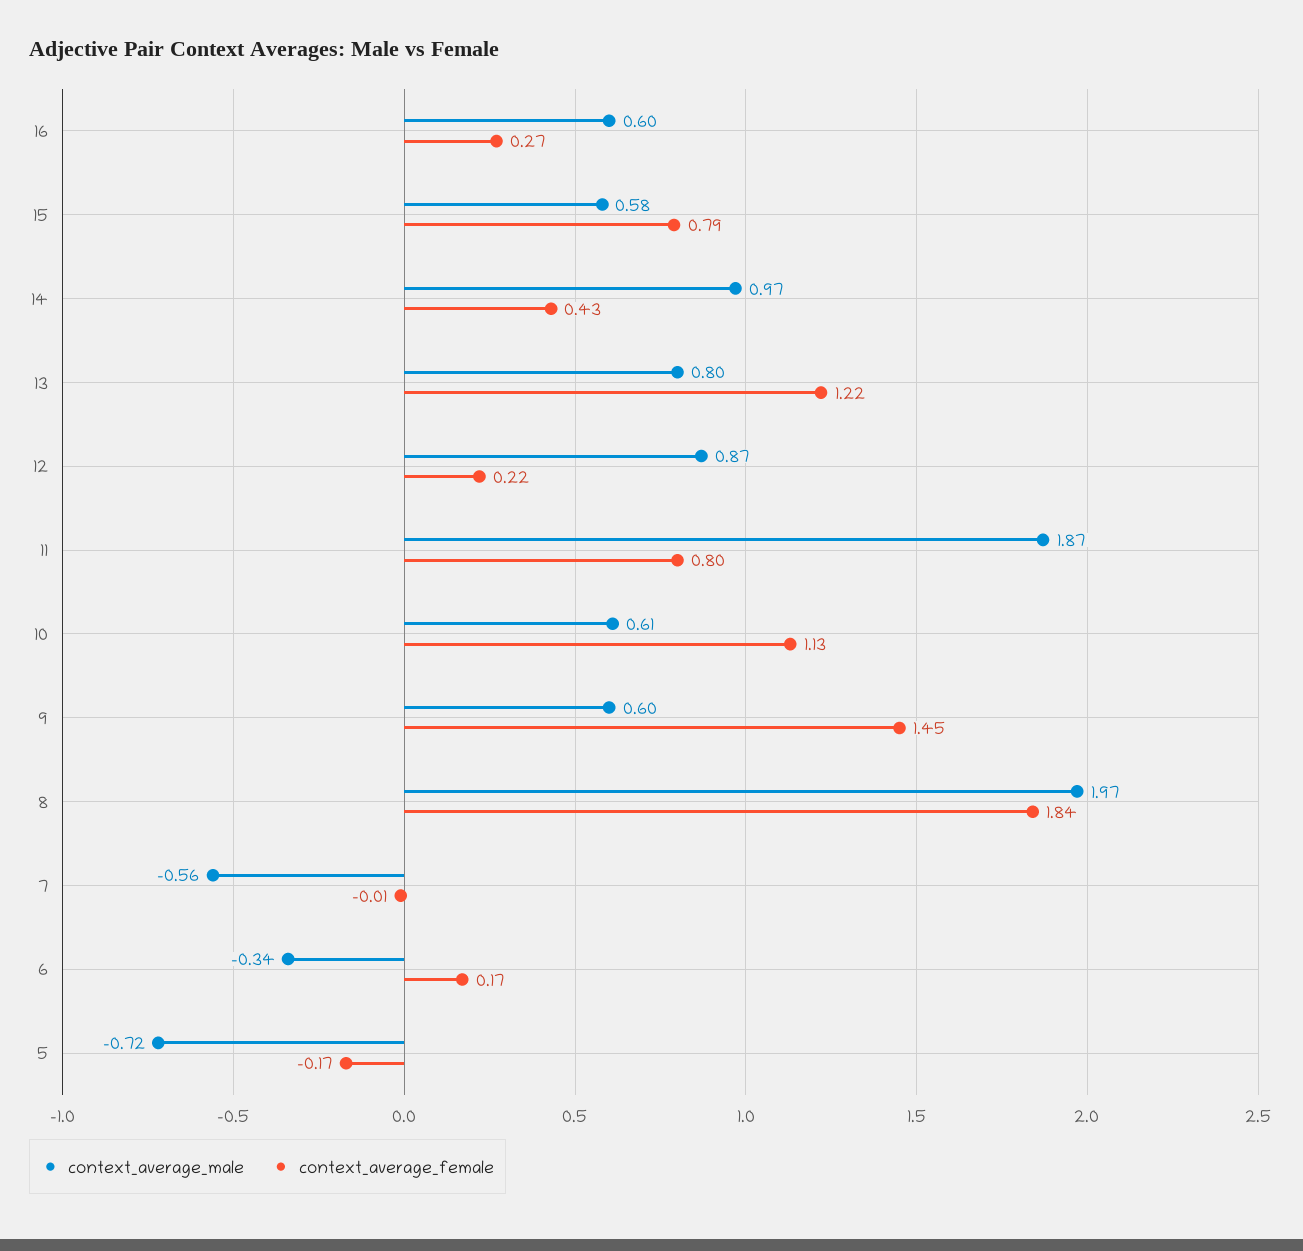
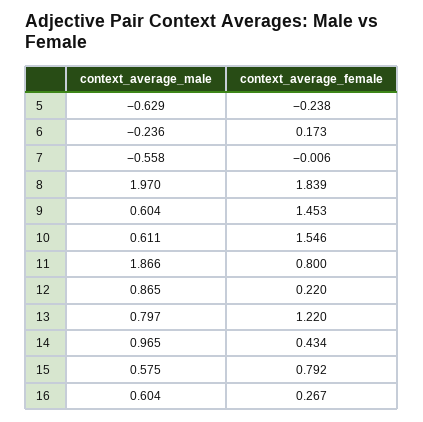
  {
    "context_average_male": {
      "16": 0.604,
      "15": 0.575,
      "14": 0.965,
      "13": 0.797,
      "12": 0.865,
      "11": 1.866,
      "10": 0.611,
      "9": 0.604,
      "8": 1.97,
      "7": -0.558,
-     "6": -0.34,
+     "6": -0.236,
-     "5": -0.72
+     "5": -0.629
    },
    "context_average_female": {
      "16": 0.267,
      "15": 0.792,
      "14": 0.434,
      "13": 1.22,
      "12": 0.22,
      "11": 0.8,
-     "10": 1.13,
+     "10": 1.546,
      "9": 1.453,
      "8": 1.839,
      "7": -0.006,
      "6": 0.173,
-     "5": -0.17
+     "5": -0.238
    }
  }

